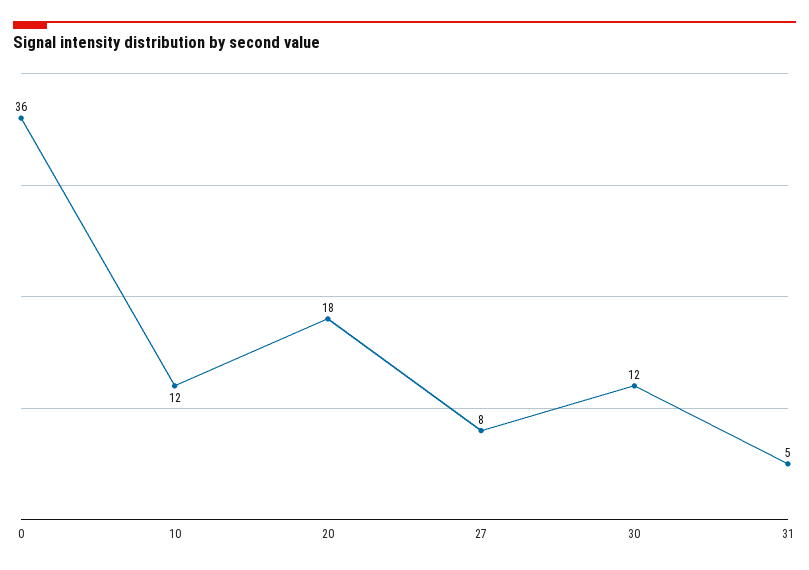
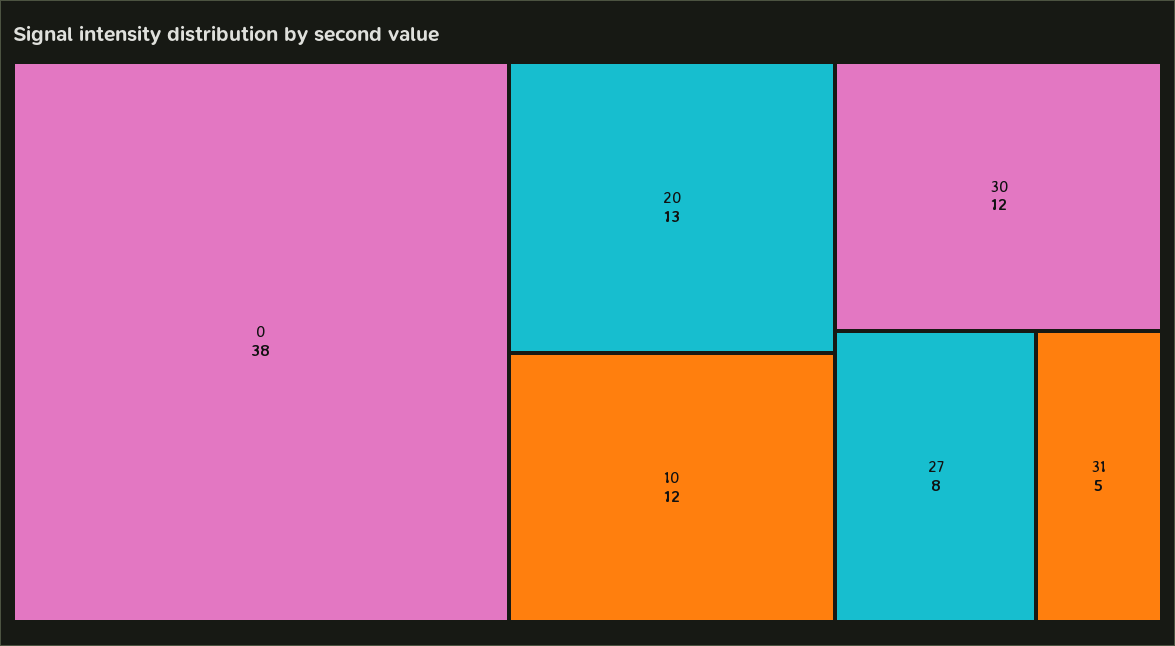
  {
-   "0": 36,
+   "0": 38,
    "10": 12,
-   "20": 18,
+   "20": 13,
    "27": 8,
    "30": 12,
    "31": 5
  }

